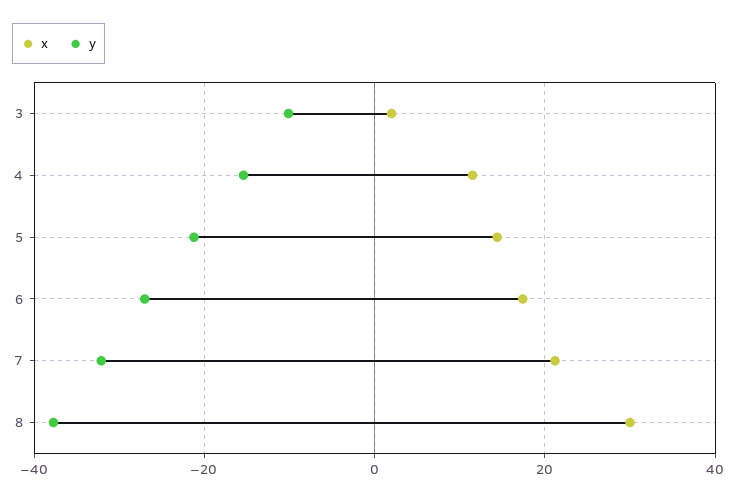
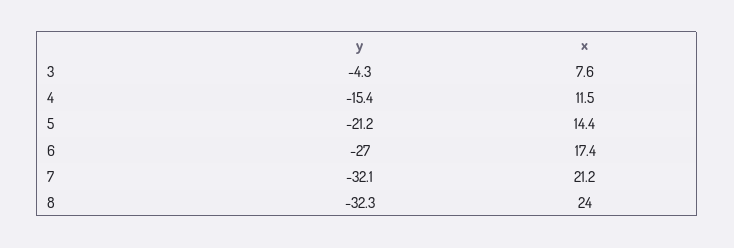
  {
    "x": {
-     "3": 2,
+     "3": 7.6,
      "4": 11.5,
      "5": 14.4,
      "6": 17.4,
      "7": 21.2,
-     "8": 30
+     "8": 24
    },
    "y": {
-     "3": -10,
+     "3": -4.3,
      "4": -15.4,
      "5": -21.2,
      "6": -27,
      "7": -32.1,
-     "8": -38
+     "8": -32.3
    }
  }

